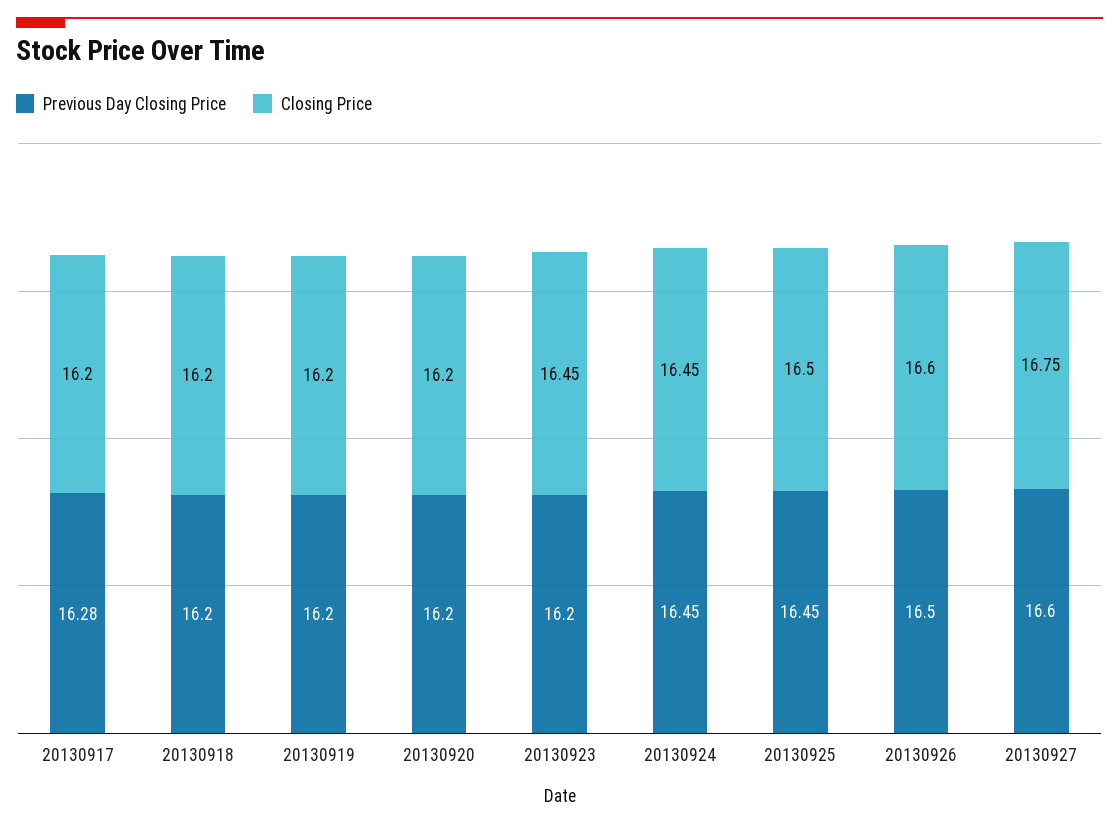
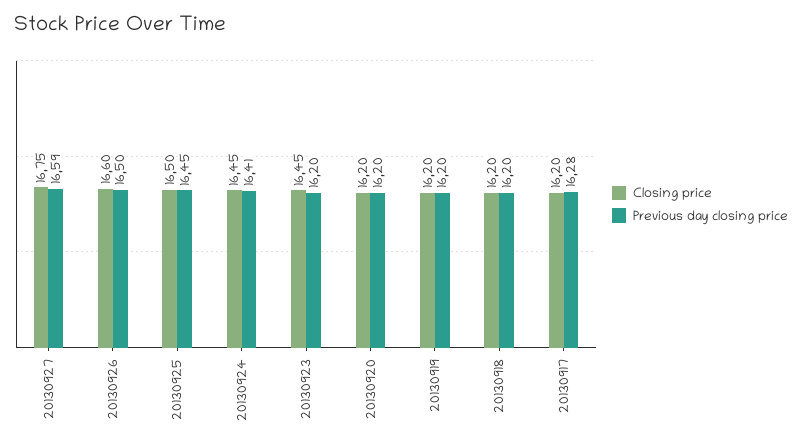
  {
    "Previous Day Closing Price": {
      "20130917": 16.28,
      "20130918": 16.2,
      "20130919": 16.2,
      "20130920": 16.2,
      "20130923": 16.2,
-     "20130924": 16.45,
+     "20130924": 16.41,
      "20130925": 16.45,
      "20130926": 16.5,
-     "20130927": 16.6
+     "20130927": 16.59
    },
    "Closing Price": {
      "20130917": 16.2,
      "20130918": 16.2,
      "20130919": 16.2,
      "20130920": 16.2,
      "20130923": 16.45,
      "20130924": 16.45,
      "20130925": 16.5,
      "20130926": 16.6,
      "20130927": 16.75
    }
  }

